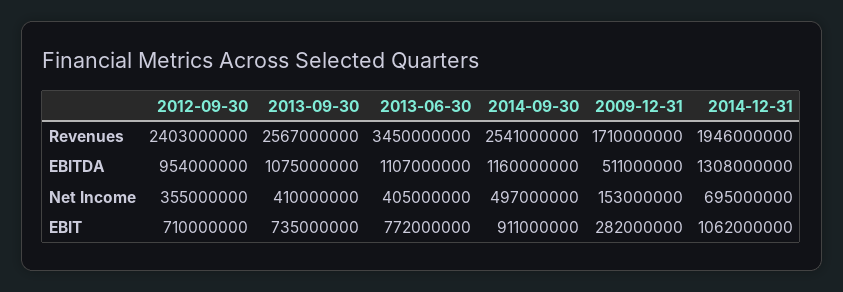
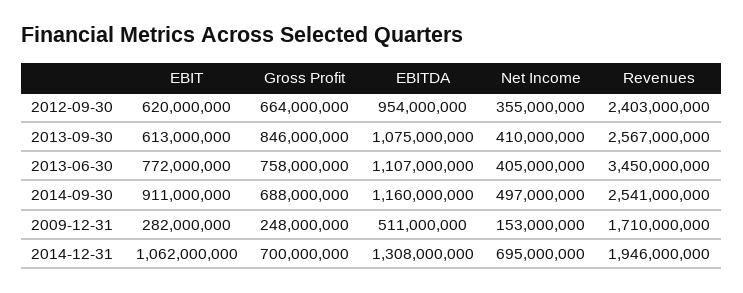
  {
    "2012-09-30": {
      "Revenues": 2403000000,
      "EBITDA": 954000000,
      "Net Income": 355000000,
-     "EBIT": 710000000
+     "EBIT": 620000000,
+     "Gross Profit": 664000000
    },
    "2013-09-30": {
      "Revenues": 2567000000,
      "EBITDA": 1075000000,
      "Net Income": 410000000,
-     "EBIT": 735000000
+     "EBIT": 613000000,
+     "Gross Profit": 846000000
    },
    "2013-06-30": {
      "Revenues": 3450000000,
      "EBITDA": 1107000000,
      "Net Income": 405000000,
-     "EBIT": 772000000
+     "EBIT": 772000000,
+     "Gross Profit": 758000000
    },
    "2014-09-30": {
      "Revenues": 2541000000,
      "EBITDA": 1160000000,
      "Net Income": 497000000,
-     "EBIT": 911000000
+     "EBIT": 911000000,
+     "Gross Profit": 688000000
    },
    "2009-12-31": {
      "Revenues": 1710000000,
      "EBITDA": 511000000,
      "Net Income": 153000000,
-     "EBIT": 282000000
+     "EBIT": 282000000,
+     "Gross Profit": 248000000
    },
    "2014-12-31": {
      "Revenues": 1946000000,
      "EBITDA": 1308000000,
      "Net Income": 695000000,
-     "EBIT": 1062000000
+     "EBIT": 1062000000,
+     "Gross Profit": 700000000
    }
  }

